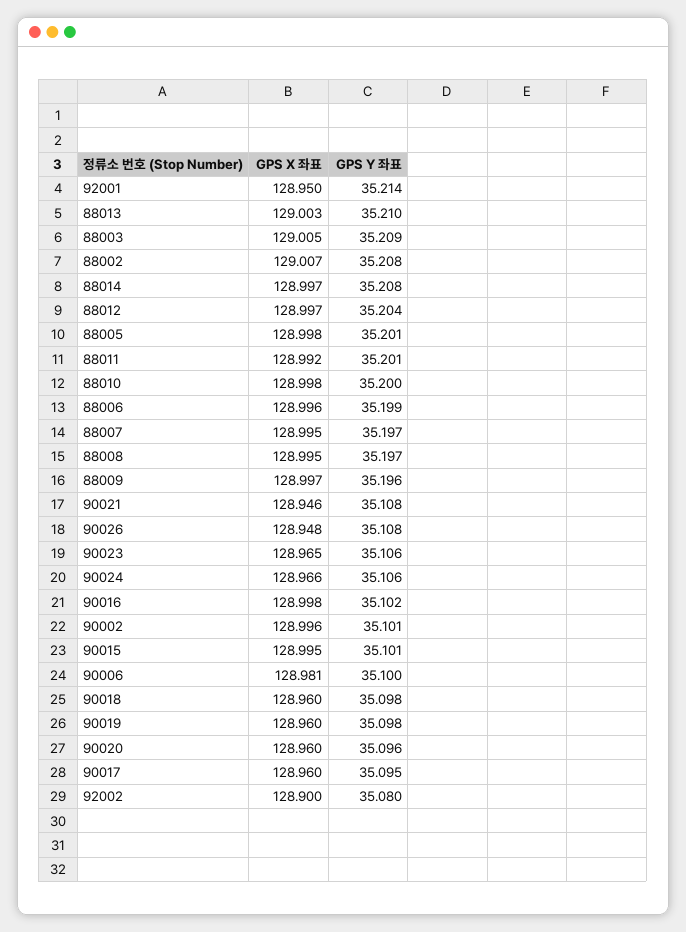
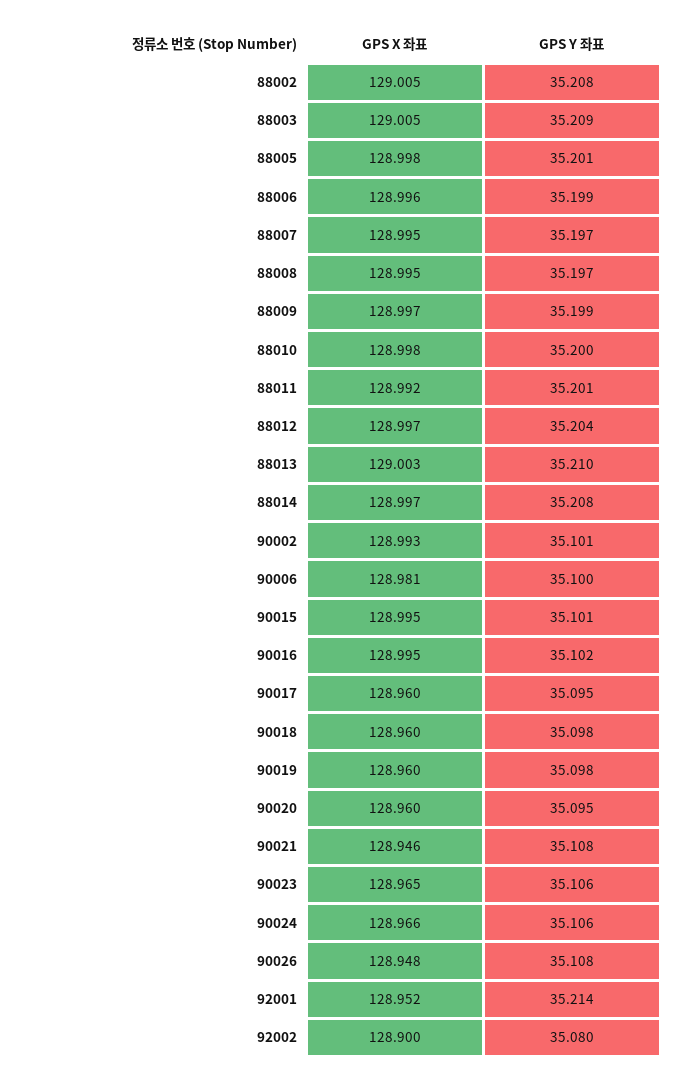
  {
    "GPS X 좌표": {
-     "92001": 128.95,
+     "92001": 128.952,
      "88013": 129.003,
      "88003": 129.005,
-     "88002": 129.007,
+     "88002": 129.005,
      "88014": 128.997,
      "88012": 128.997,
      "88005": 128.998,
      "88011": 128.992,
      "88010": 128.998,
      "88006": 128.996,
      "88007": 128.995,
      "88008": 128.995,
      "88009": 128.997,
      "90021": 128.946,
      "90026": 128.948,
      "90023": 128.965,
      "90024": 128.966,
-     "90016": 128.998,
+     "90016": 128.995,
-     "90002": 128.996,
+     "90002": 128.993,
      "90015": 128.995,
      "90006": 128.981,
      "90018": 128.96,
      "90019": 128.96,
      "90020": 128.96,
      "90017": 128.96,
      "92002": 128.9
    },
    "GPS Y 좌표": {
      "92001": 35.214,
      "88013": 35.21,
      "88003": 35.209,
      "88002": 35.208,
      "88014": 35.208,
      "88012": 35.204,
      "88005": 35.201,
      "88011": 35.201,
      "88010": 35.2,
      "88006": 35.199,
      "88007": 35.197,
      "88008": 35.197,
-     "88009": 35.196,
+     "88009": 35.199,
      "90021": 35.108,
      "90026": 35.108,
      "90023": 35.106,
      "90024": 35.106,
      "90016": 35.102,
      "90002": 35.101,
      "90015": 35.101,
      "90006": 35.1,
      "90018": 35.098,
      "90019": 35.098,
-     "90020": 35.096,
+     "90020": 35.095,
      "90017": 35.095,
      "92002": 35.08
    }
  }

